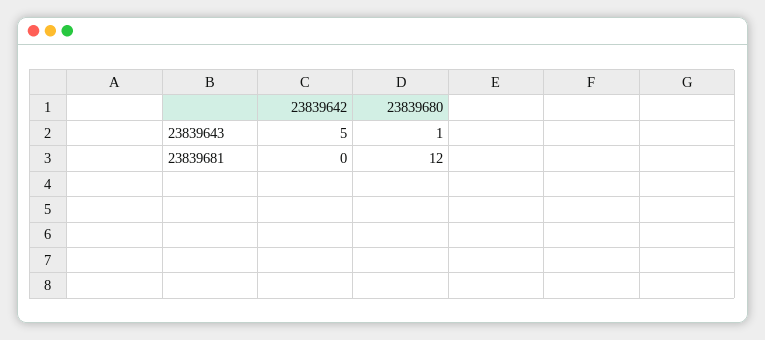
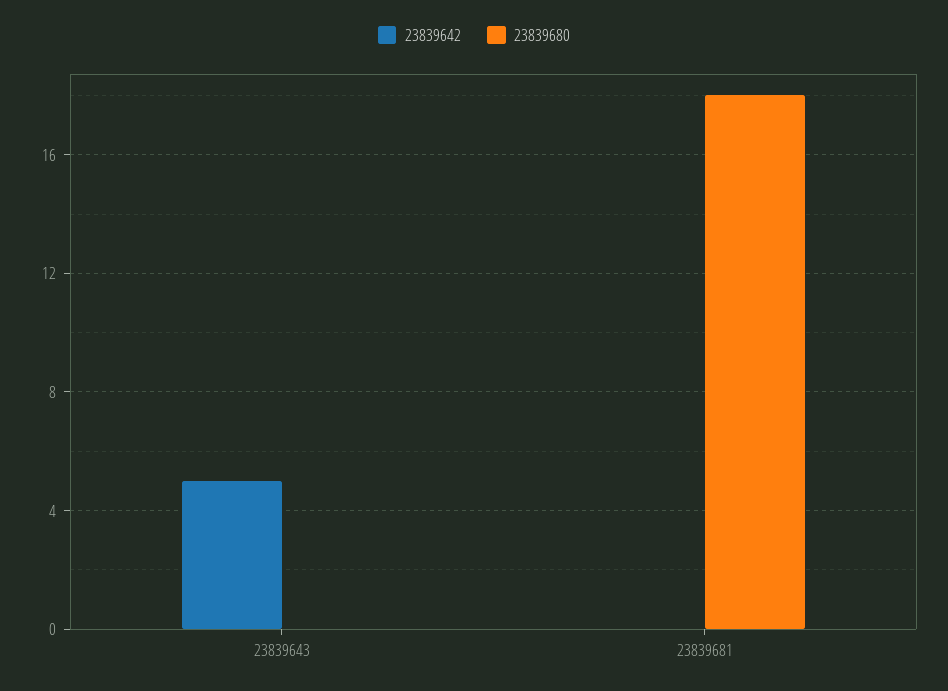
  {
    "23839642": {
      "23839643": 5,
      "23839681": 0
    },
    "23839680": {
-     "23839643": 1,
+     "23839643": 0,
-     "23839681": 12
+     "23839681": 18
    }
  }

